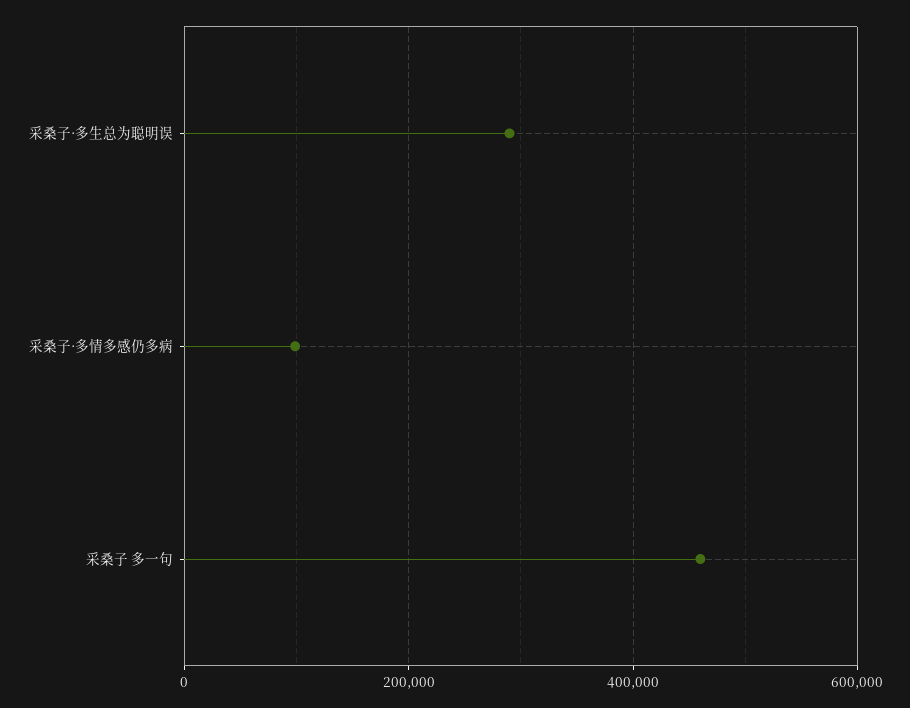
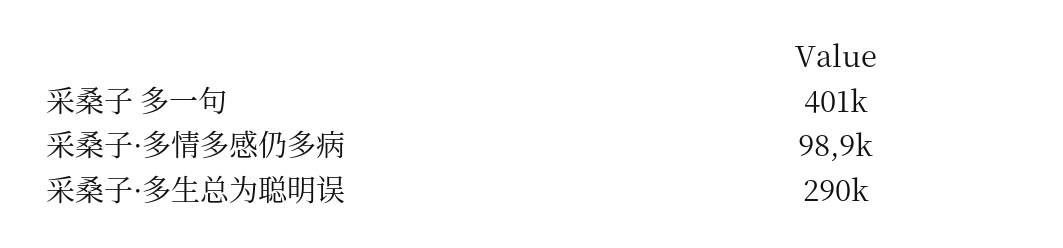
  {
    "采桑子·多生总为聪明误": 290000,
    "采桑子·多情多感仍多病": 98900,
-   "采桑子 多一句": 460000
+   "采桑子 多一句": 401000
  }

